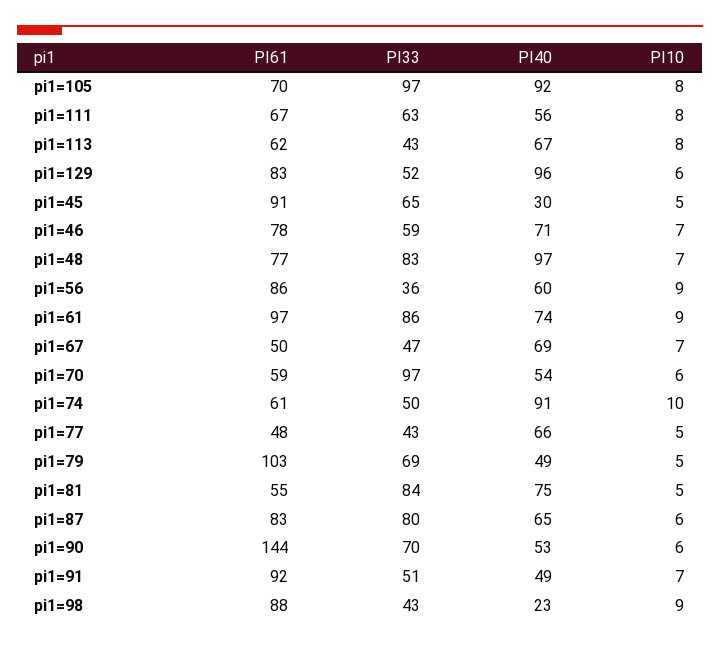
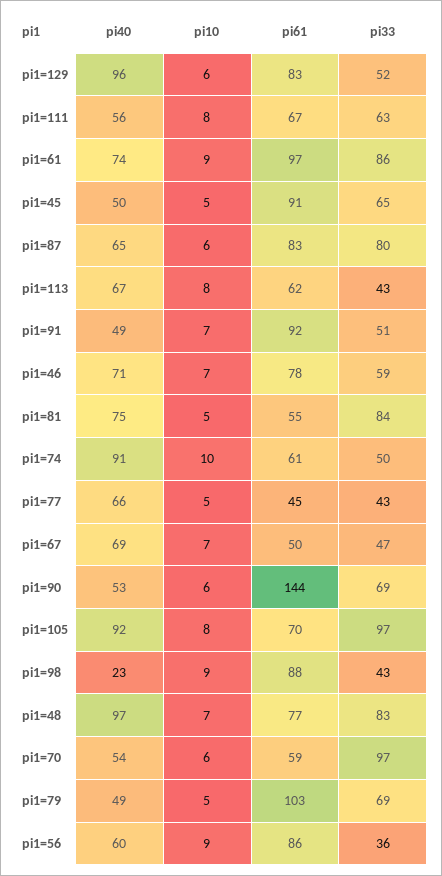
  {
    "PI61": {
      "pi1=105": 70,
      "pi1=111": 67,
      "pi1=113": 62,
      "pi1=129": 83,
      "pi1=45": 91,
      "pi1=46": 78,
      "pi1=48": 77,
      "pi1=56": 86,
      "pi1=61": 97,
      "pi1=67": 50,
      "pi1=70": 59,
      "pi1=74": 61,
-     "pi1=77": 48,
+     "pi1=77": 45,
      "pi1=79": 103,
      "pi1=81": 55,
      "pi1=87": 83,
      "pi1=90": 144,
      "pi1=91": 92,
      "pi1=98": 88
    },
    "PI33": {
      "pi1=105": 97,
      "pi1=111": 63,
      "pi1=113": 43,
      "pi1=129": 52,
      "pi1=45": 65,
      "pi1=46": 59,
      "pi1=48": 83,
      "pi1=56": 36,
      "pi1=61": 86,
      "pi1=67": 47,
      "pi1=70": 97,
      "pi1=74": 50,
      "pi1=77": 43,
      "pi1=79": 69,
      "pi1=81": 84,
      "pi1=87": 80,
-     "pi1=90": 70,
+     "pi1=90": 69,
      "pi1=91": 51,
      "pi1=98": 43
    },
    "PI40": {
      "pi1=105": 92,
      "pi1=111": 56,
      "pi1=113": 67,
      "pi1=129": 96,
-     "pi1=45": 30,
+     "pi1=45": 50,
      "pi1=46": 71,
      "pi1=48": 97,
      "pi1=56": 60,
      "pi1=61": 74,
      "pi1=67": 69,
      "pi1=70": 54,
      "pi1=74": 91,
      "pi1=77": 66,
      "pi1=79": 49,
      "pi1=81": 75,
      "pi1=87": 65,
      "pi1=90": 53,
      "pi1=91": 49,
      "pi1=98": 23
    },
    "PI10": {
      "pi1=105": 8,
      "pi1=111": 8,
      "pi1=113": 8,
      "pi1=129": 6,
      "pi1=45": 5,
      "pi1=46": 7,
      "pi1=48": 7,
      "pi1=56": 9,
      "pi1=61": 9,
      "pi1=67": 7,
      "pi1=70": 6,
      "pi1=74": 10,
      "pi1=77": 5,
      "pi1=79": 5,
      "pi1=81": 5,
      "pi1=87": 6,
      "pi1=90": 6,
      "pi1=91": 7,
      "pi1=98": 9
    }
  }

